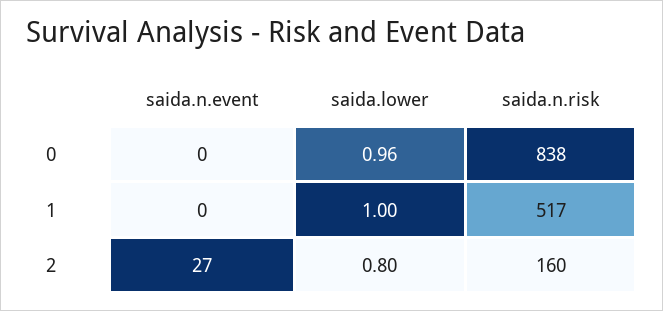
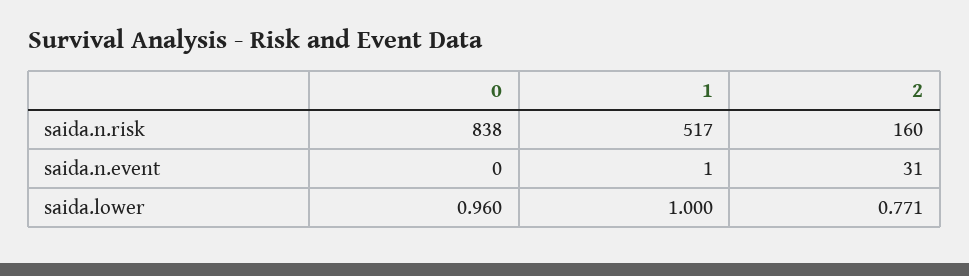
  {
    "saida.n.event": {
      "0": 0,
-     "1": 0,
+     "1": 1,
-     "2": 27
+     "2": 31
    },
    "saida.lower": {
      "0": 0.96,
      "1": 1,
-     "2": 0.8
+     "2": 0.771
    },
    "saida.n.risk": {
      "0": 838,
      "1": 517,
      "2": 160
    }
  }

